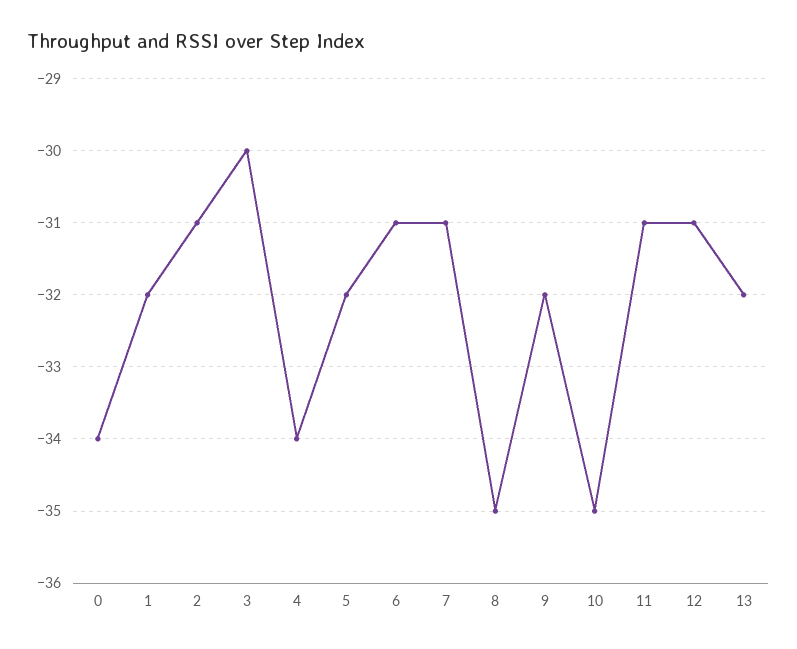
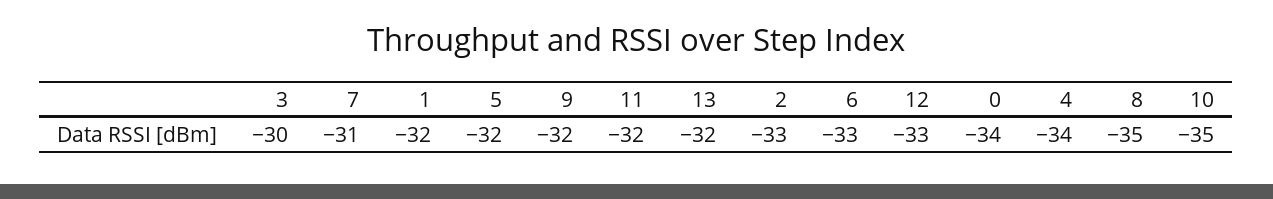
  {
    "0": -34,
    "1": -32,
-   "2": -31,
+   "2": -33,
    "3": -30,
    "4": -34,
    "5": -32,
-   "6": -31,
+   "6": -33,
    "7": -31,
    "8": -35,
    "9": -32,
    "10": -35,
-   "11": -31,
+   "11": -32,
-   "12": -31,
+   "12": -33,
    "13": -32
  }

